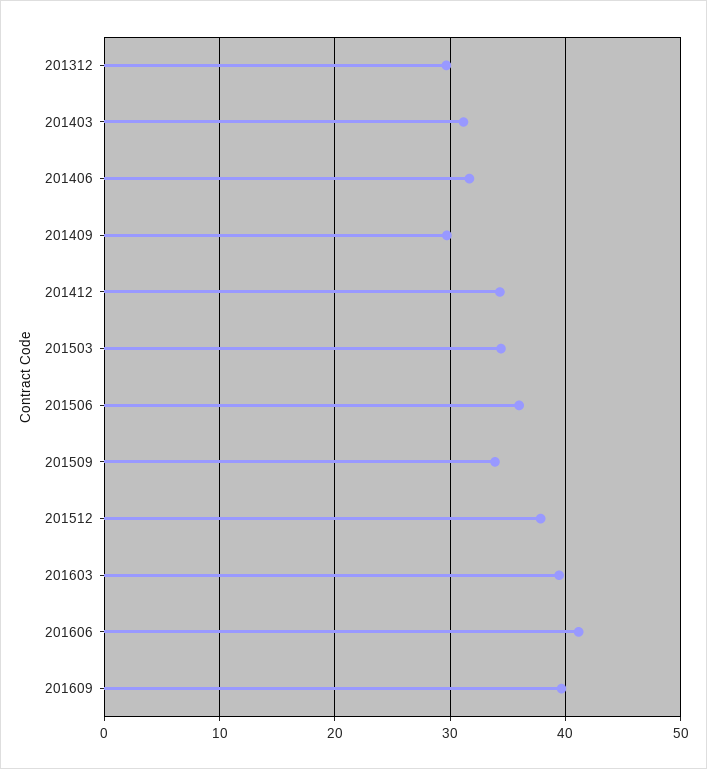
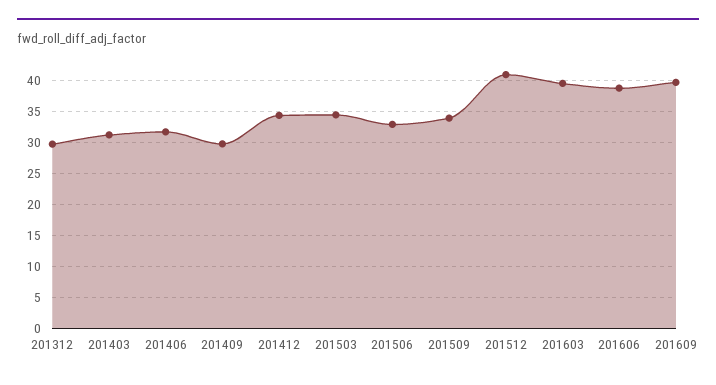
  {
    "201312": 30,
    "201403": 31,
    "201406": 32,
    "201409": 30,
    "201412": 34,
    "201503": 34,
-   "201506": 36,
+   "201506": 33,
    "201509": 34,
-   "201512": 38,
+   "201512": 41,
    "201603": 39,
-   "201606": 41,
+   "201606": 39,
    "201609": 40
  }

